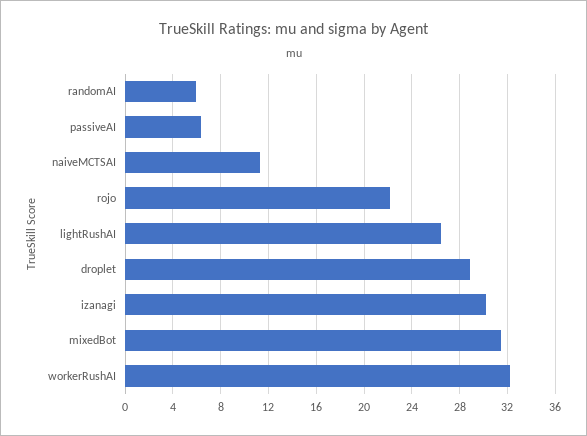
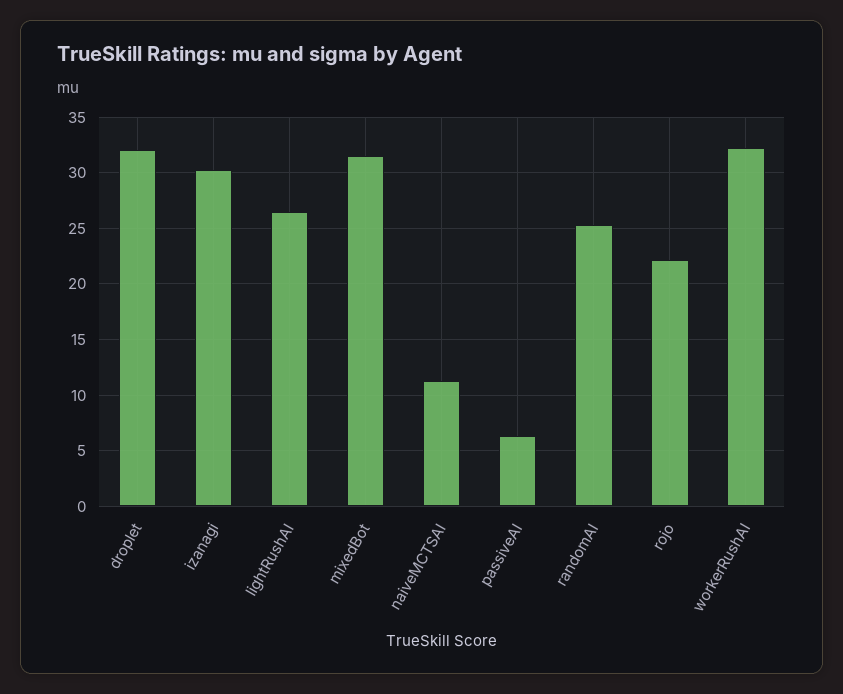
  {
-   "randomAI": 6,
+   "randomAI": 25,
    "passiveAI": 6,
    "naiveMCTSAI": 11,
    "rojo": 22,
    "lightRushAI": 26,
-   "droplet": 29,
+   "droplet": 32,
    "izanagi": 30,
    "mixedBot": 31,
    "workerRushAI": 32
  }

